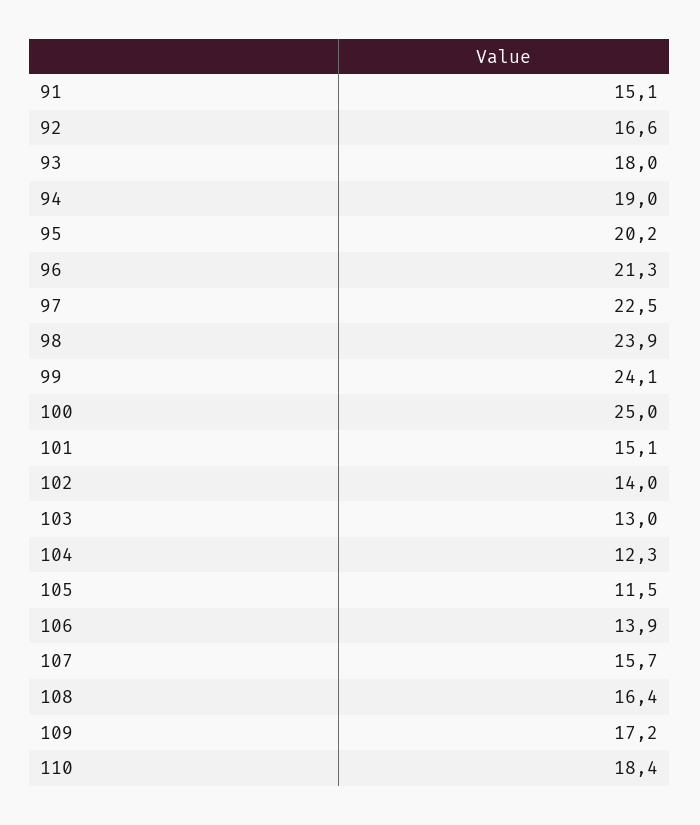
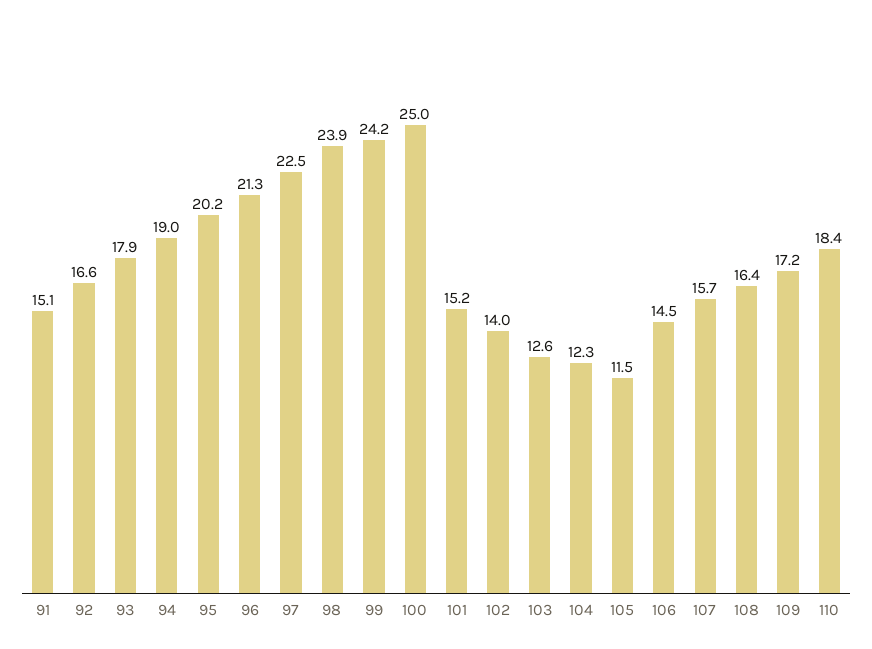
  {
    "91": 15.1,
    "92": 16.6,
-   "93": 18,
+   "93": 17.9,
    "94": 19,
    "95": 20.2,
    "96": 21.3,
    "97": 22.5,
    "98": 23.9,
-   "99": 24.1,
+   "99": 24.2,
    "100": 25,
-   "101": 15.1,
+   "101": 15.2,
    "102": 14,
-   "103": 13,
+   "103": 12.6,
    "104": 12.3,
    "105": 11.5,
-   "106": 13.9,
+   "106": 14.5,
    "107": 15.7,
    "108": 16.4,
    "109": 17.2,
    "110": 18.4
  }

